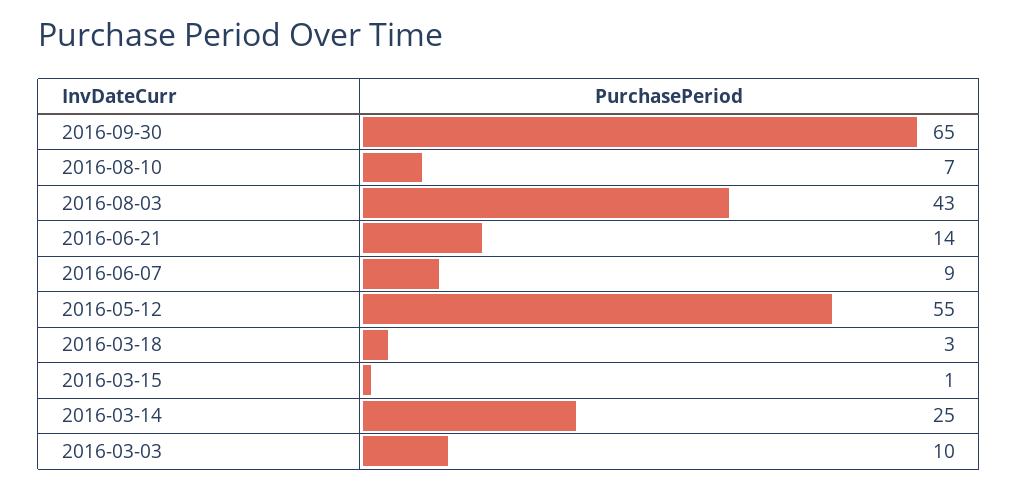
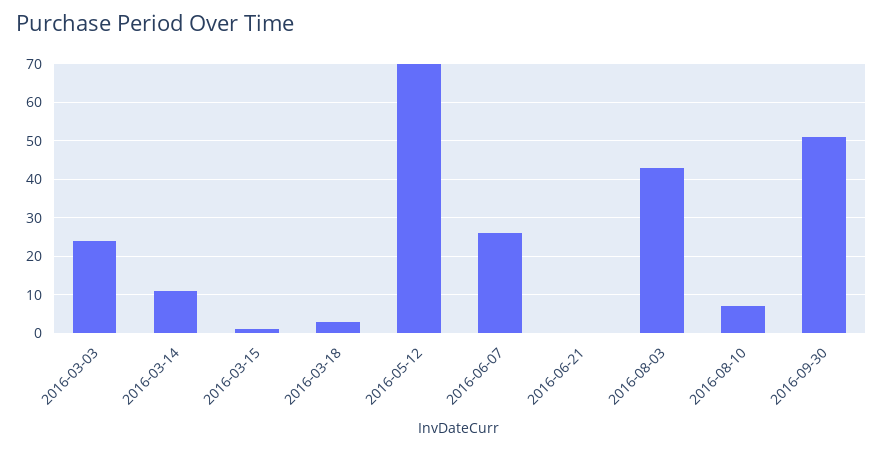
  {
-   "2016-09-30": 65,
+   "2016-09-30": 50,
    "2016-08-10": 7,
    "2016-08-03": 43,
-   "2016-06-21": 14,
+   "2016-06-21": 0,
-   "2016-06-07": 9,
+   "2016-06-07": 25,
-   "2016-05-12": 55,
+   "2016-05-12": 70,
    "2016-03-18": 3,
    "2016-03-15": 1,
-   "2016-03-14": 25,
+   "2016-03-14": 10,
-   "2016-03-03": 10
+   "2016-03-03": 25
  }

